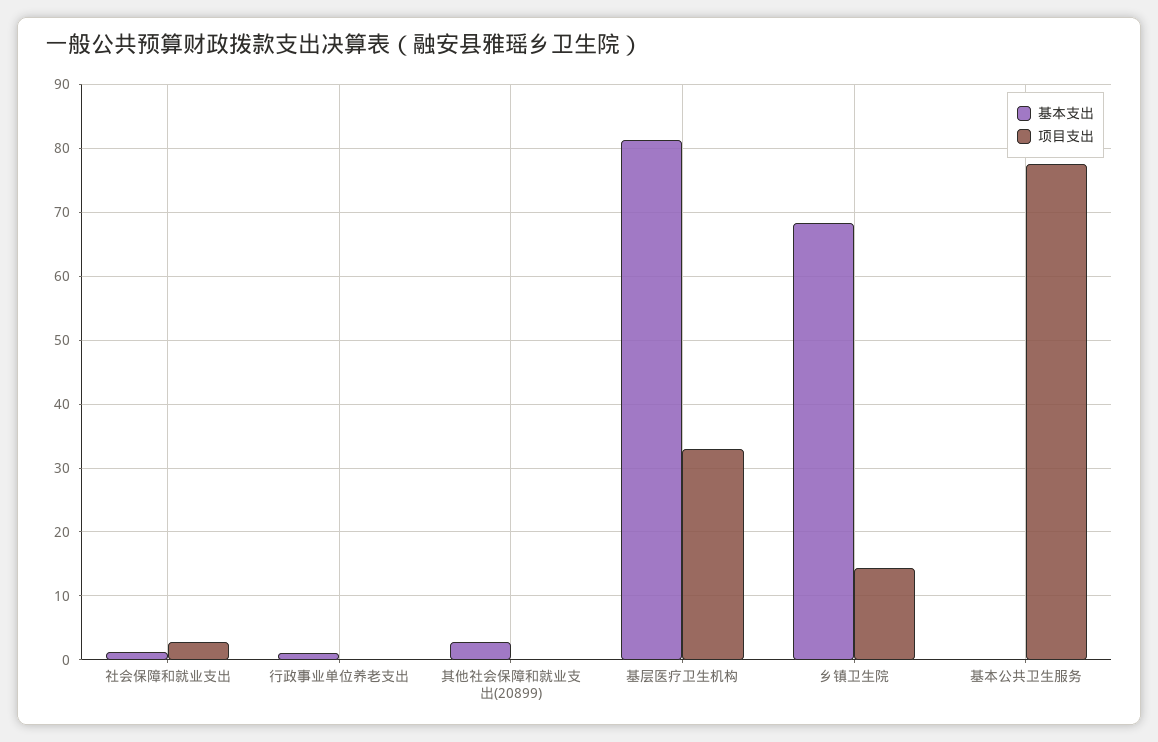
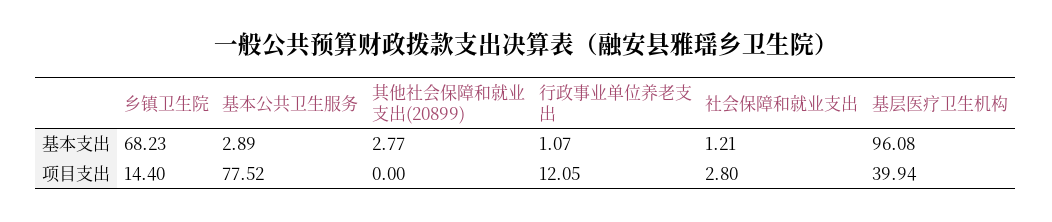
  {
    "基本支出": {
      "社会保障和就业支出": 1.21,
      "行政事业单位养老支出": 1.07,
      "其他社会保障和就业支出(20899)": 2.77,
-     "基层医疗卫生机构": 81,
+     "基层医疗卫生机构": 96.08,
      "乡镇卫生院": 68.23,
-     "基本公共卫生服务": 0
+     "基本公共卫生服务": 2.89
    },
    "项目支出": {
      "社会保障和就业支出": 2.8,
-     "行政事业单位养老支出": 0,
+     "行政事业单位养老支出": 12.05,
      "其他社会保障和就业支出(20899)": 0,
-     "基层医疗卫生机构": 33,
+     "基层医疗卫生机构": 39.94,
      "乡镇卫生院": 14.4,
      "基本公共卫生服务": 77.52
    }
  }

